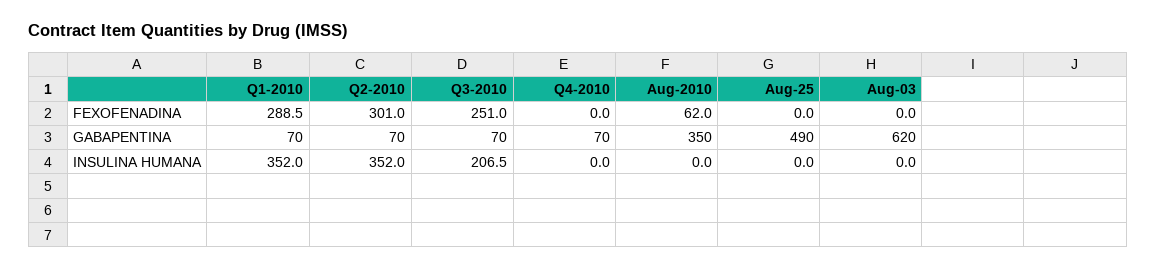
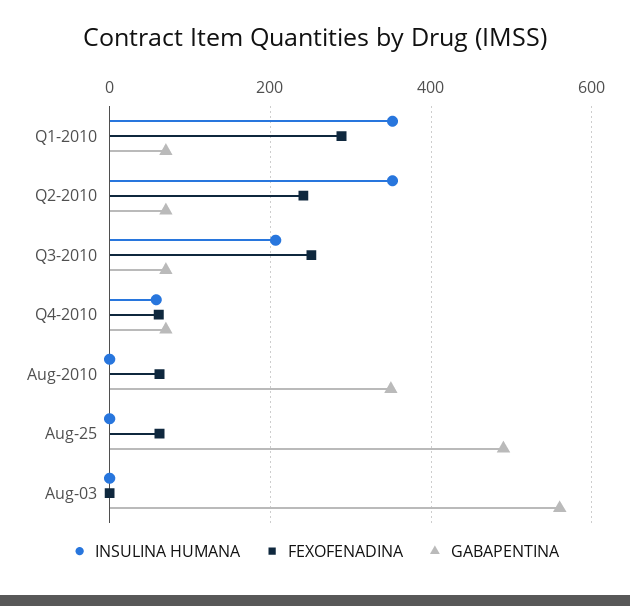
  {
    "FEXOFENADINA": {
      "Q1-2010": 288.5,
-     "Q2-2010": 301,
+     "Q2-2010": 240,
      "Q3-2010": 251,
-     "Q4-2010": 0,
+     "Q4-2010": 60,
      "Aug-2010": 62,
-     "Aug-25": 0,
+     "Aug-25": 60,
      "Aug-03": 0
    },
    "GABAPENTINA": {
      "Q1-2010": 70,
      "Q2-2010": 70,
      "Q3-2010": 70,
      "Q4-2010": 70,
      "Aug-2010": 350,
      "Aug-25": 490,
-     "Aug-03": 620
+     "Aug-03": 560
    },
    "INSULINA HUMANA": {
      "Q1-2010": 352,
      "Q2-2010": 352,
      "Q3-2010": 206.5,
-     "Q4-2010": 0,
+     "Q4-2010": 60,
      "Aug-2010": 0,
      "Aug-25": 0,
      "Aug-03": 0
    }
  }

